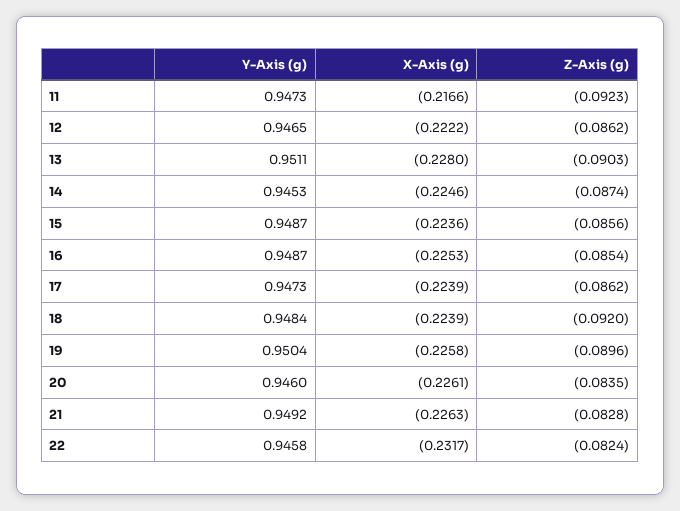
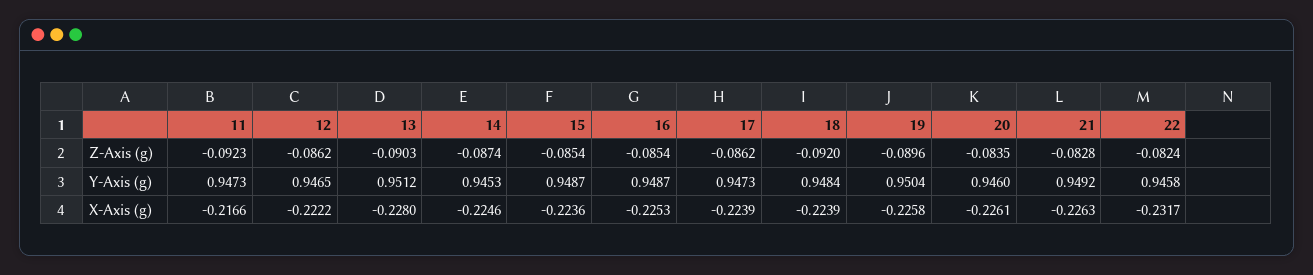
  {
    "Y-Axis (g)": {
      "11": 0.9473,
      "12": 0.9465,
-     "13": 0.9511,
+     "13": 0.9512,
      "14": 0.9453,
      "15": 0.9487,
      "16": 0.9487,
      "17": 0.9473,
      "18": 0.9484,
      "19": 0.9504,
      "20": 0.946,
      "21": 0.9492,
      "22": 0.9458
    },
    "X-Axis (g)": {
      "11": -0.2166,
      "12": -0.2222,
      "13": -0.228,
      "14": -0.2246,
      "15": -0.2236,
      "16": -0.2253,
      "17": -0.2239,
      "18": -0.2239,
      "19": -0.2258,
      "20": -0.2261,
      "21": -0.2263,
      "22": -0.2317
    },
    "Z-Axis (g)": {
      "11": -0.0923,
      "12": -0.0862,
      "13": -0.0903,
      "14": -0.0874,
-     "15": -0.0856,
+     "15": -0.0854,
      "16": -0.0854,
      "17": -0.0862,
      "18": -0.092,
      "19": -0.0896,
      "20": -0.0835,
      "21": -0.0828,
      "22": -0.0824
    }
  }

